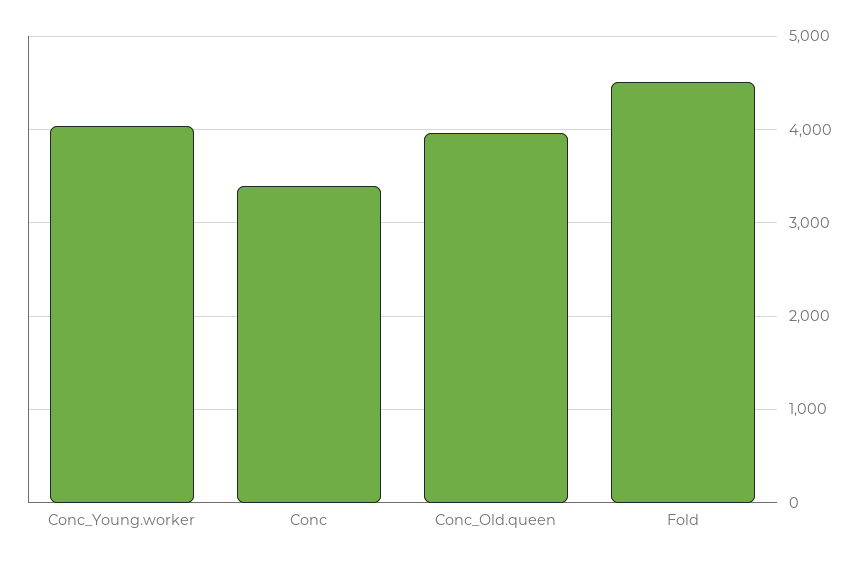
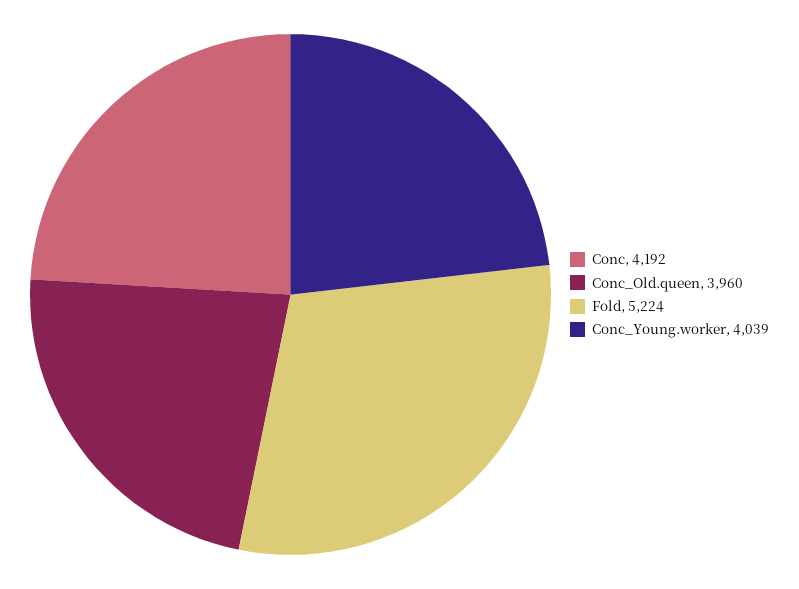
  {
    "Conc_Young.worker": 4039,
-   "Conc": 3400,
+   "Conc": 4192,
    "Conc_Old.queen": 3960,
-   "Fold": 4500
+   "Fold": 5224
  }

